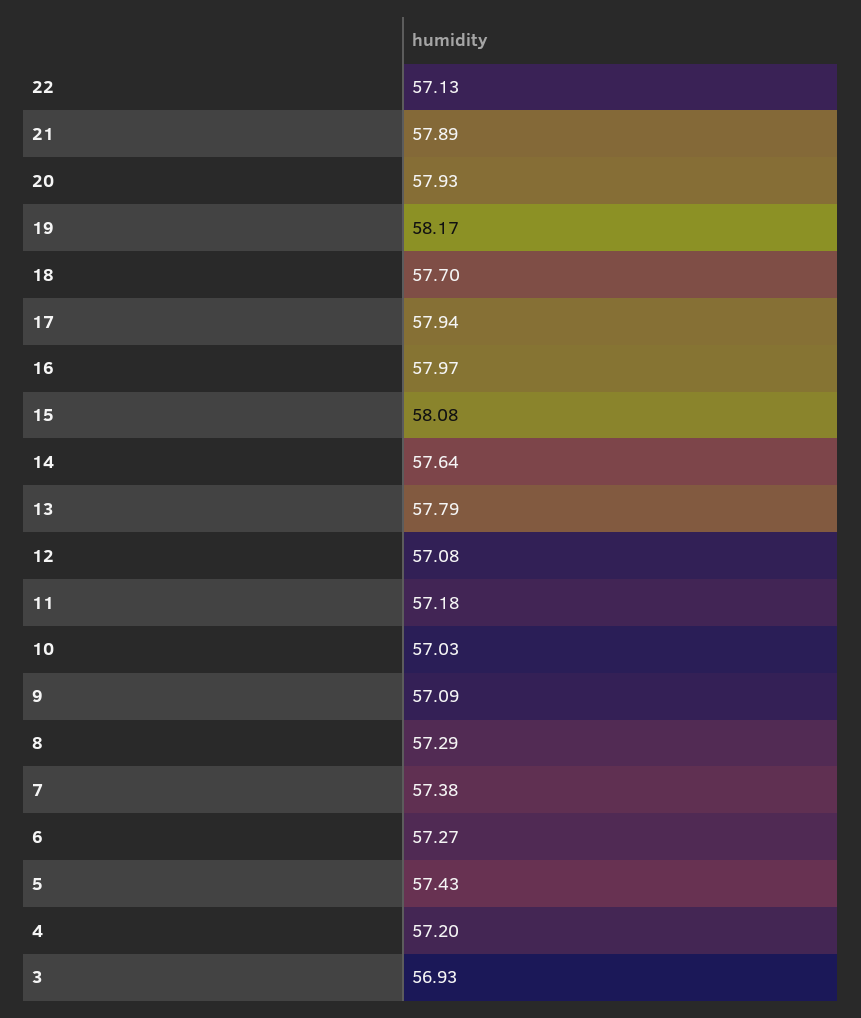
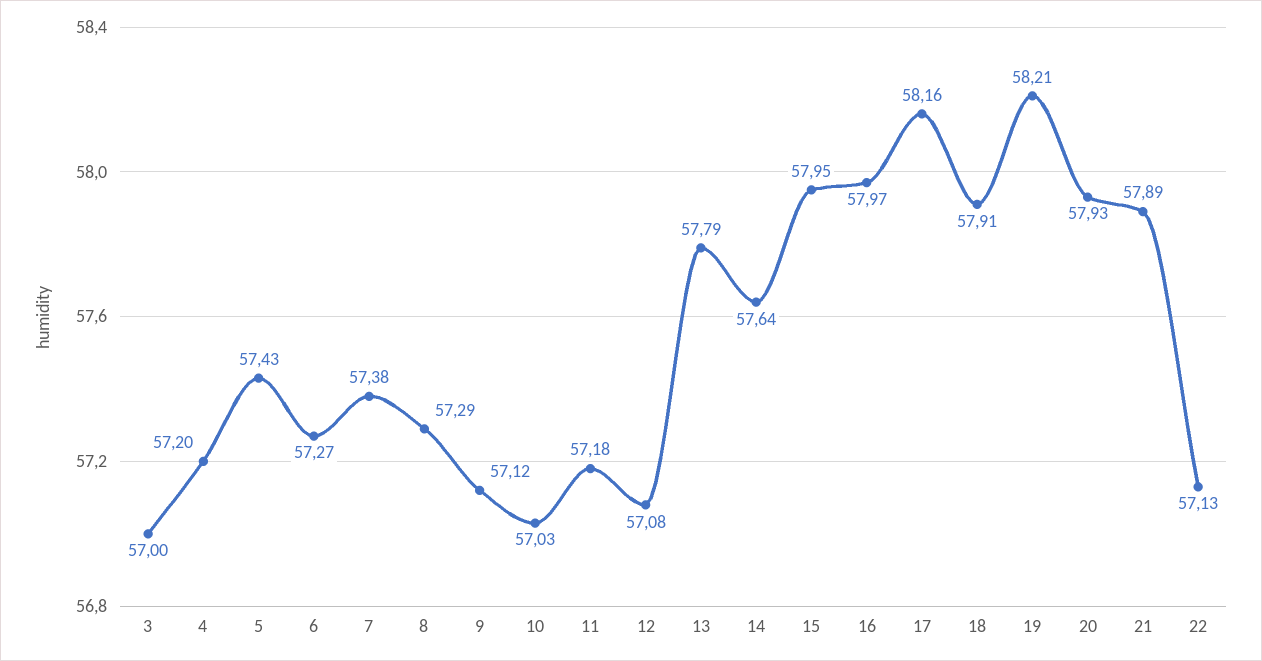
  {
    "22": 57.13,
    "21": 57.89,
    "20": 57.93,
-   "19": 58.17,
+   "19": 58.21,
-   "18": 57.7,
+   "18": 57.91,
-   "17": 57.94,
+   "17": 58.16,
    "16": 57.97,
-   "15": 58.08,
+   "15": 57.95,
    "14": 57.64,
    "13": 57.79,
    "12": 57.08,
    "11": 57.18,
    "10": 57.03,
-   "9": 57.09,
+   "9": 57.12,
    "8": 57.29,
    "7": 57.38,
    "6": 57.27,
    "5": 57.43,
    "4": 57.2,
-   "3": 56.93
+   "3": 57
  }

